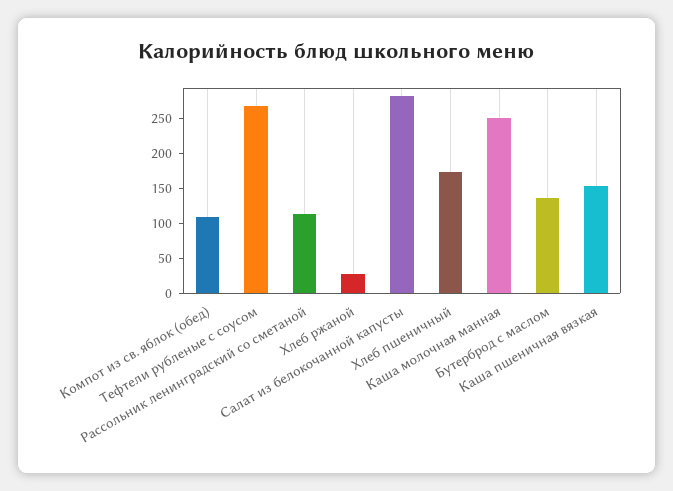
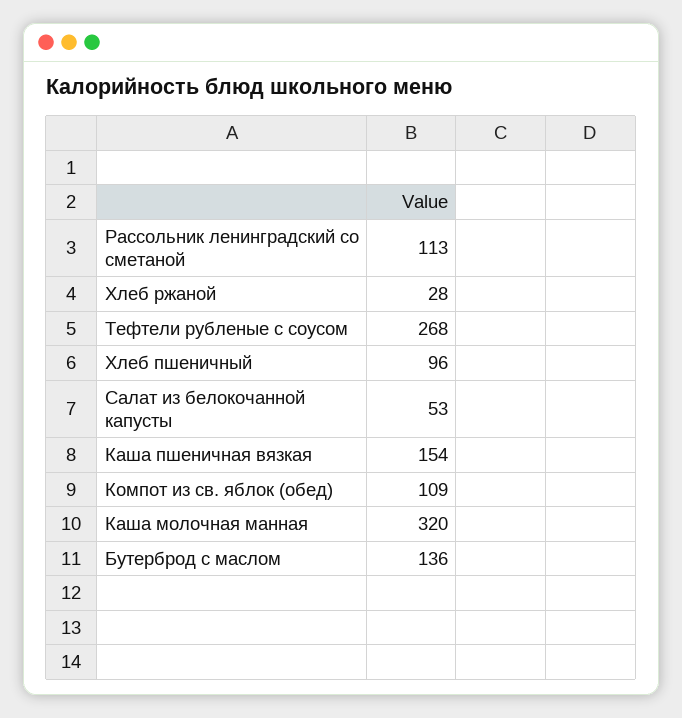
  {
    "Компот из св. яблок (обед)": 109,
    "Тефтели рубленые с соусом": 268,
    "Рассольник ленинградский со сметаной": 113,
    "Хлеб ржаной": 28,
-   "Салат из белокочанной капусты": 275,
+   "Салат из белокочанной капусты": 53,
-   "Хлеб пшеничный": 175,
+   "Хлеб пшеничный": 96,
-   "Каша молочная манная": 250,
+   "Каша молочная манная": 320,
    "Бутерброд с маслом": 136,
    "Каша пшеничная вязкая": 154
  }

